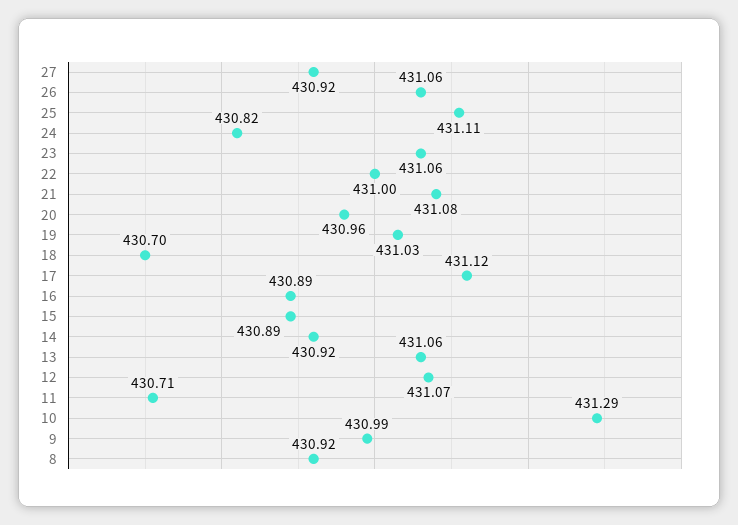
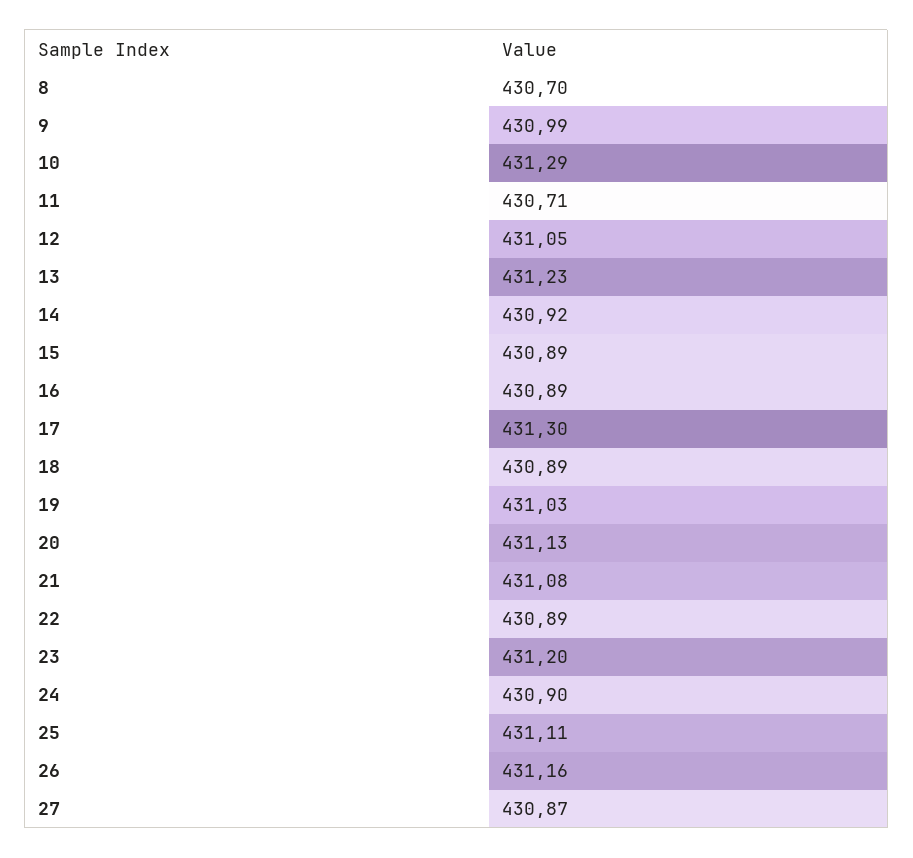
  {
-   "27": 430.92,
+   "27": 430.87,
-   "26": 431.06,
+   "26": 431.16,
    "25": 431.11,
-   "24": 430.82,
+   "24": 430.9,
-   "23": 431.06,
+   "23": 431.2,
-   "22": 431,
+   "22": 430.89,
    "21": 431.08,
-   "20": 430.96,
+   "20": 431.13,
    "19": 431.03,
-   "18": 430.7,
+   "18": 430.89,
-   "17": 431.12,
+   "17": 431.3,
    "16": 430.89,
    "15": 430.89,
    "14": 430.92,
-   "13": 431.06,
+   "13": 431.23,
-   "12": 431.07,
+   "12": 431.05,
    "11": 430.71,
    "10": 431.29,
    "9": 430.99,
-   "8": 430.92
+   "8": 430.7
  }

